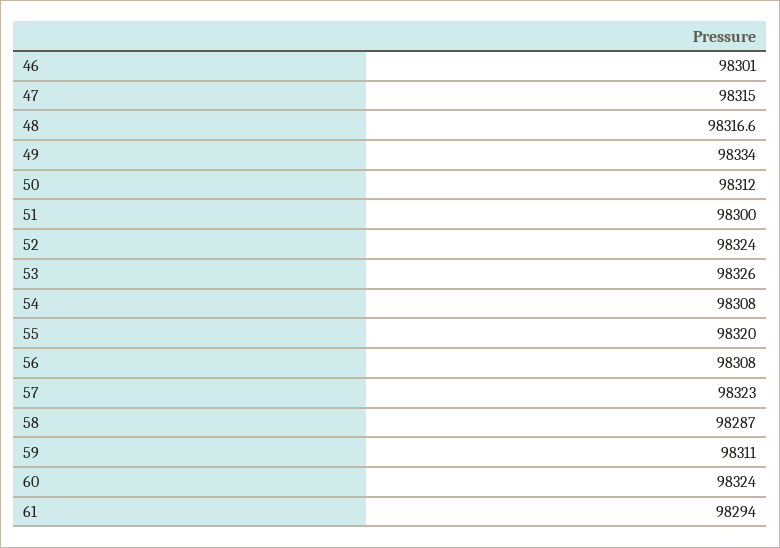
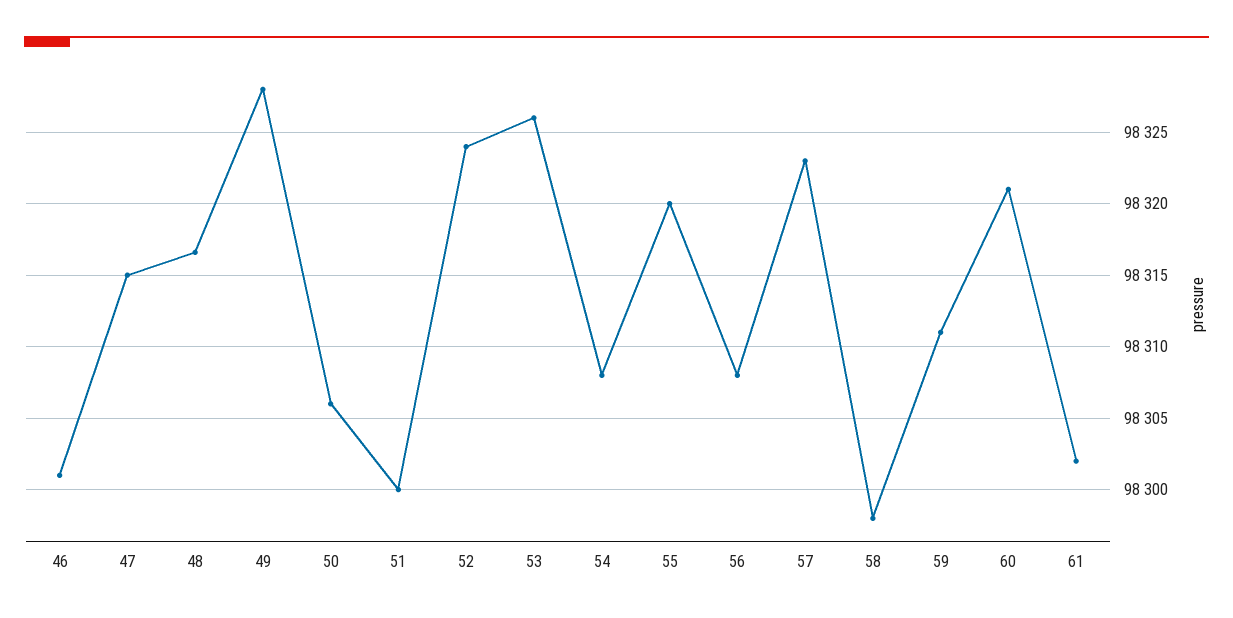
  {
    "46": 98301,
    "47": 98315,
    "48": 98316.6,
-   "49": 98334,
+   "49": 98328,
-   "50": 98312,
+   "50": 98306,
    "51": 98300,
    "52": 98324,
    "53": 98326,
    "54": 98308,
    "55": 98320,
    "56": 98308,
    "57": 98323,
-   "58": 98287,
+   "58": 98298,
    "59": 98311,
-   "60": 98324,
+   "60": 98321,
-   "61": 98294
+   "61": 98302
  }

